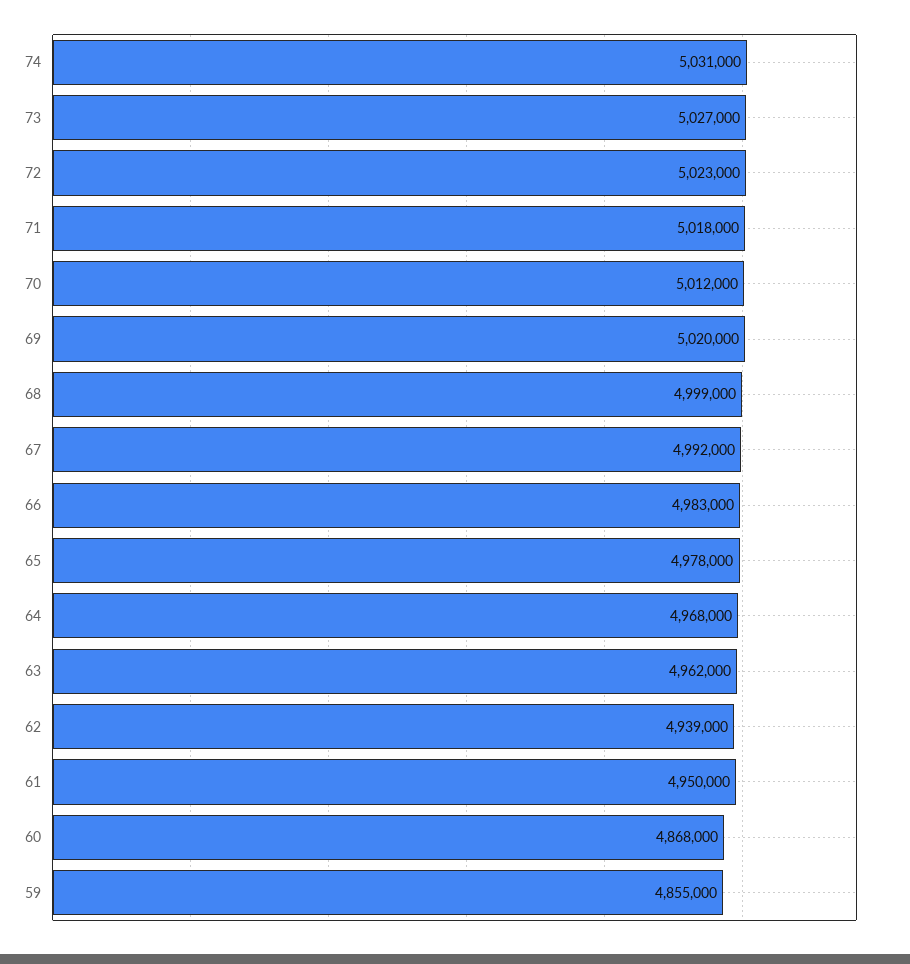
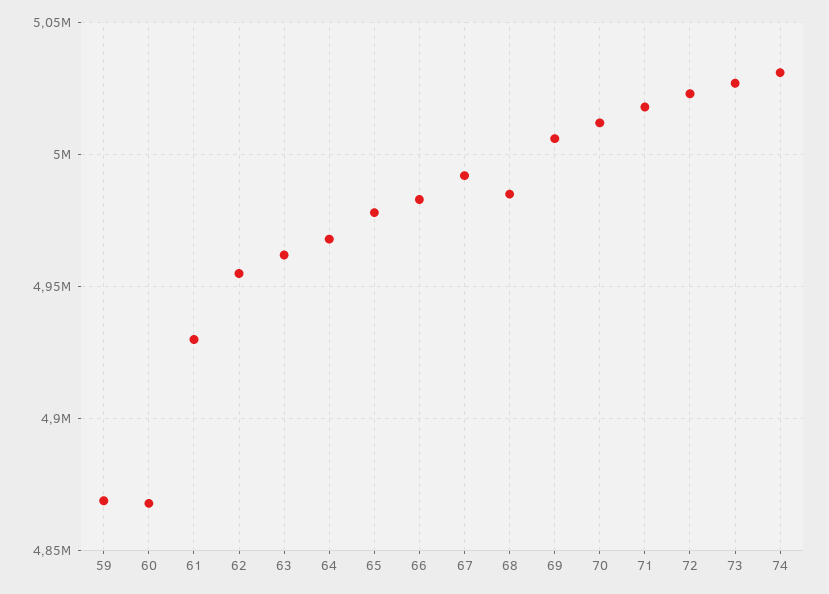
  {
    "74": 5031000,
    "73": 5027000,
    "72": 5023000,
    "71": 5018000,
    "70": 5012000,
-   "69": 5020000,
+   "69": 5005000,
-   "68": 4999000,
+   "68": 4985000,
    "67": 4992000,
    "66": 4983000,
    "65": 4978000,
    "64": 4968000,
    "63": 4962000,
-   "62": 4939000,
+   "62": 4955000,
-   "61": 4950000,
+   "61": 4930000,
    "60": 4868000,
-   "59": 4855000
+   "59": 4870000
  }

